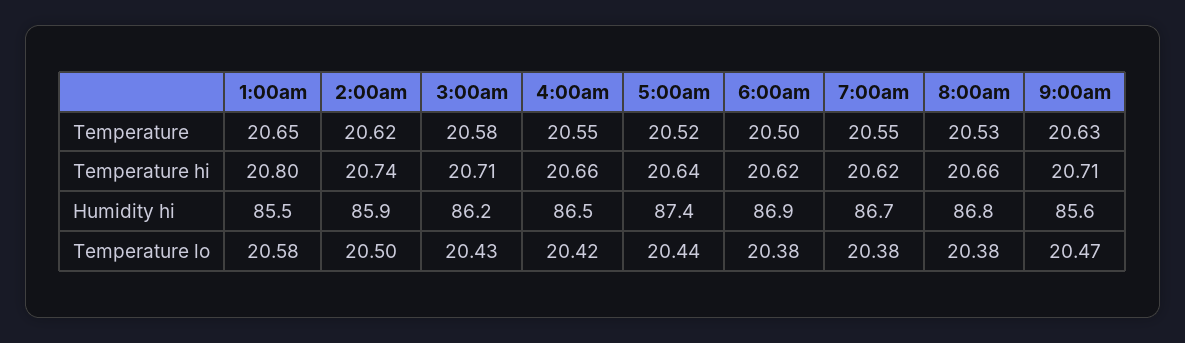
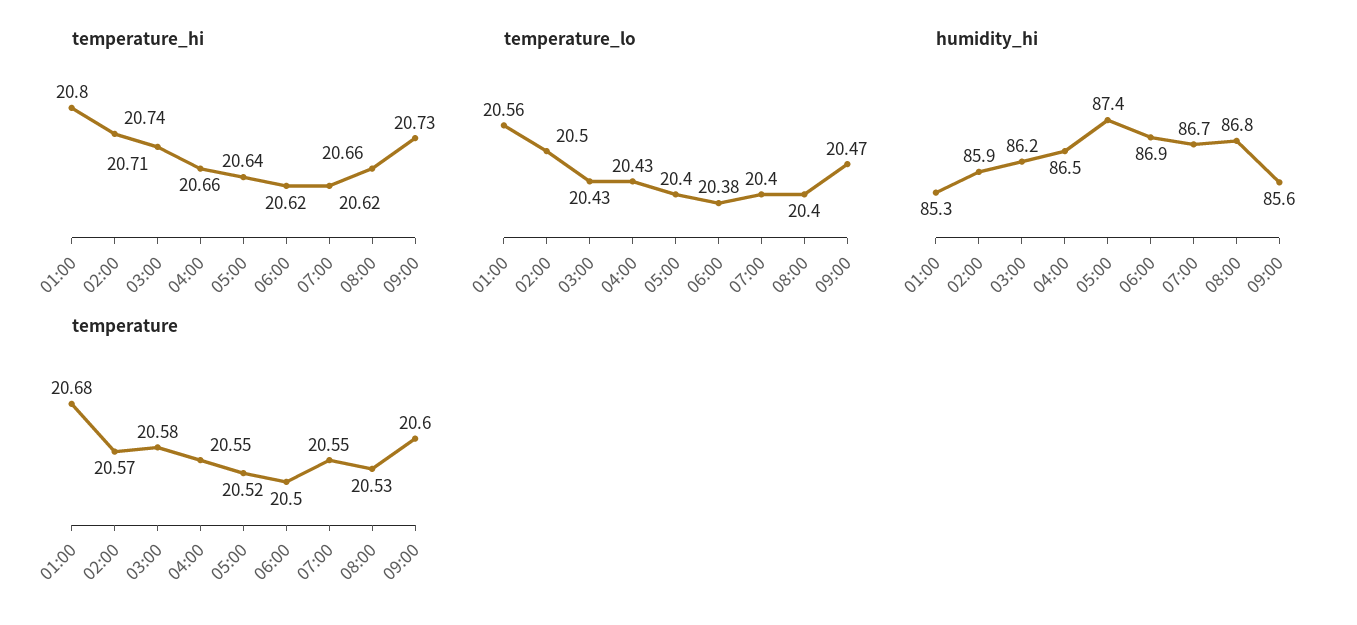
  {
    "Temperature": {
-     "1:00am": 20.65,
+     "1:00am": 20.68,
-     "2:00am": 20.62,
+     "2:00am": 20.57,
      "3:00am": 20.58,
      "4:00am": 20.55,
      "5:00am": 20.52,
      "6:00am": 20.5,
      "7:00am": 20.55,
      "8:00am": 20.53,
-     "9:00am": 20.63
+     "9:00am": 20.6
    },
    "Temperature hi": {
      "1:00am": 20.8,
      "2:00am": 20.74,
      "3:00am": 20.71,
      "4:00am": 20.66,
      "5:00am": 20.64,
      "6:00am": 20.62,
      "7:00am": 20.62,
      "8:00am": 20.66,
-     "9:00am": 20.71
+     "9:00am": 20.73
    },
    "Humidity hi": {
-     "1:00am": 85.5,
+     "1:00am": 85.3,
      "2:00am": 85.9,
      "3:00am": 86.2,
      "4:00am": 86.5,
      "5:00am": 87.4,
      "6:00am": 86.9,
      "7:00am": 86.7,
      "8:00am": 86.8,
      "9:00am": 85.6
    },
    "Temperature lo": {
-     "1:00am": 20.58,
+     "1:00am": 20.56,
      "2:00am": 20.5,
      "3:00am": 20.43,
-     "4:00am": 20.42,
+     "4:00am": 20.43,
-     "5:00am": 20.44,
+     "5:00am": 20.4,
      "6:00am": 20.38,
-     "7:00am": 20.38,
+     "7:00am": 20.4,
-     "8:00am": 20.38,
+     "8:00am": 20.4,
      "9:00am": 20.47
    }
  }

